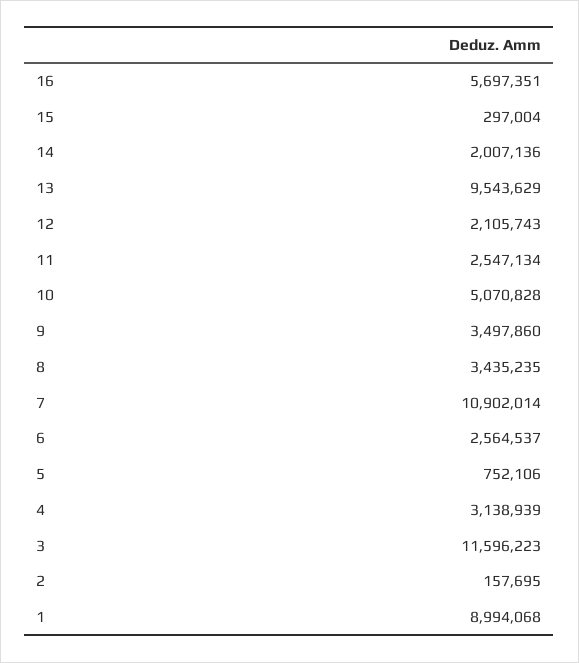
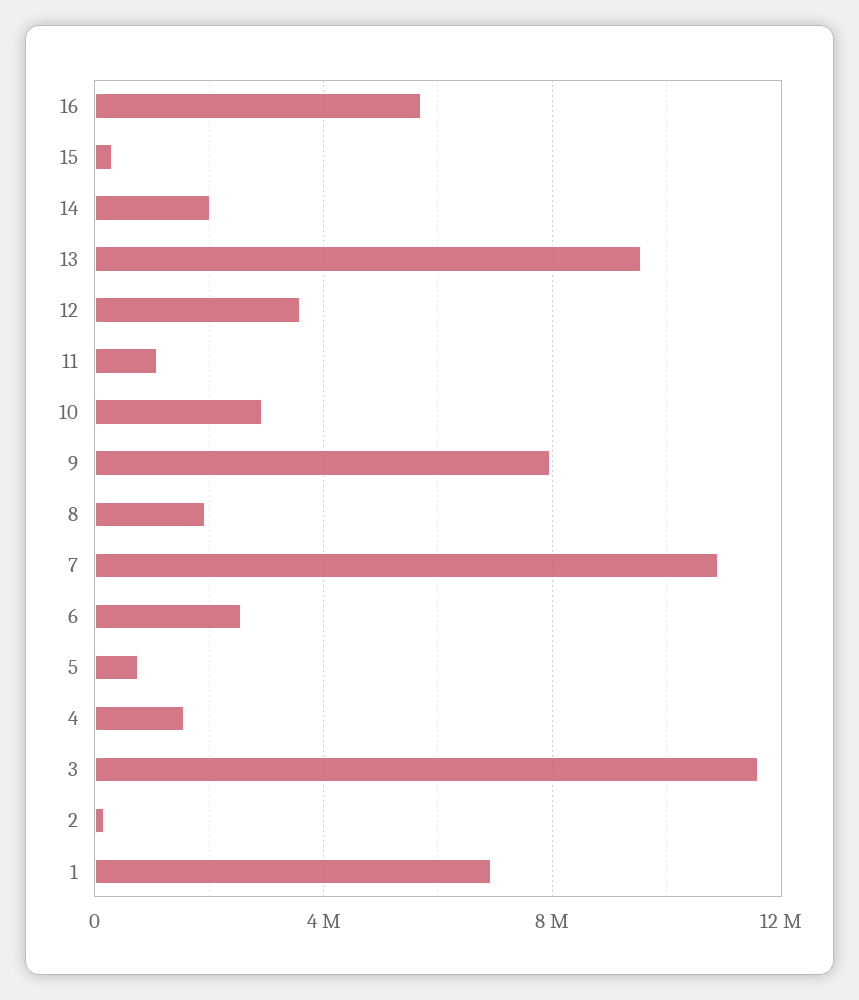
  {
    "16": 5697351,
    "15": 297004,
    "14": 2007136,
    "13": 9543629,
-   "12": 2105743,
+   "12": 3500000,
-   "11": 2547134,
+   "11": 1000000,
-   "10": 5070828,
+   "10": 3000000,
-   "9": 3497860,
+   "9": 8000000,
-   "8": 3435235,
+   "8": 2000000,
    "7": 10902014,
    "6": 2564537,
    "5": 752106,
-   "4": 3138939,
+   "4": 1500000,
    "3": 11596223,
    "2": 157695,
-   "1": 8994068
+   "1": 7000000
  }

